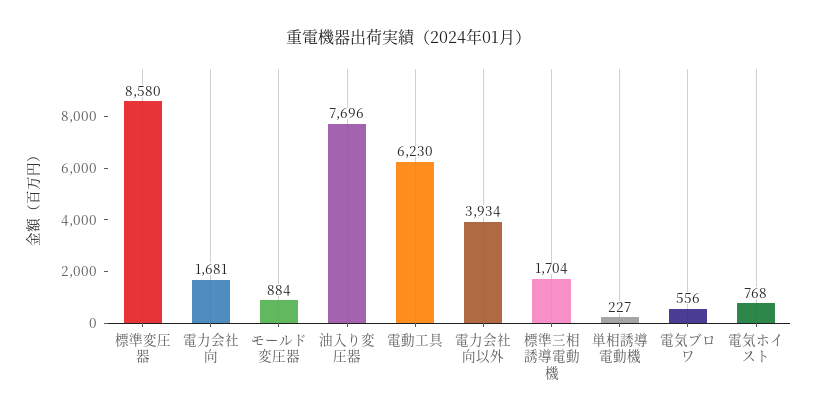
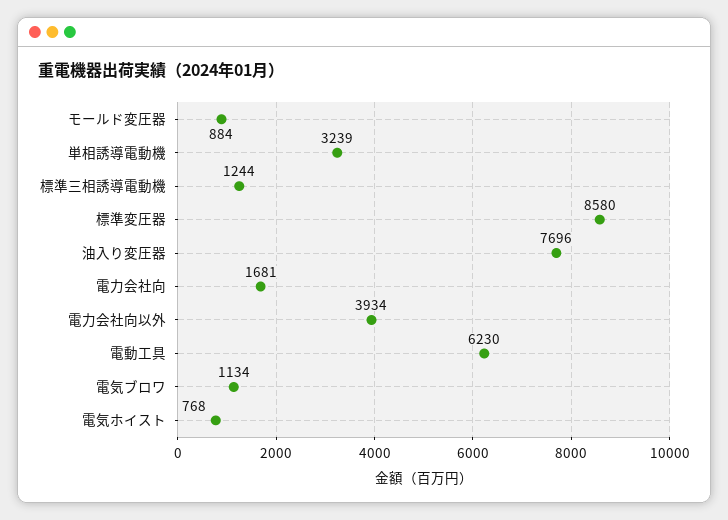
  {
    "標準変圧器": 8580,
    "電力会社向": 1681,
    "モールド変圧器": 884,
    "油入り変圧器": 7696,
    "電動工具": 6230,
    "電力会社向以外": 3934,
-   "標準三相誘導電動機": 1704,
+   "標準三相誘導電動機": 1244,
-   "単相誘導電動機": 227,
+   "単相誘導電動機": 3239,
-   "電気ブロワ": 556,
+   "電気ブロワ": 1134,
    "電気ホイスト": 768
  }

